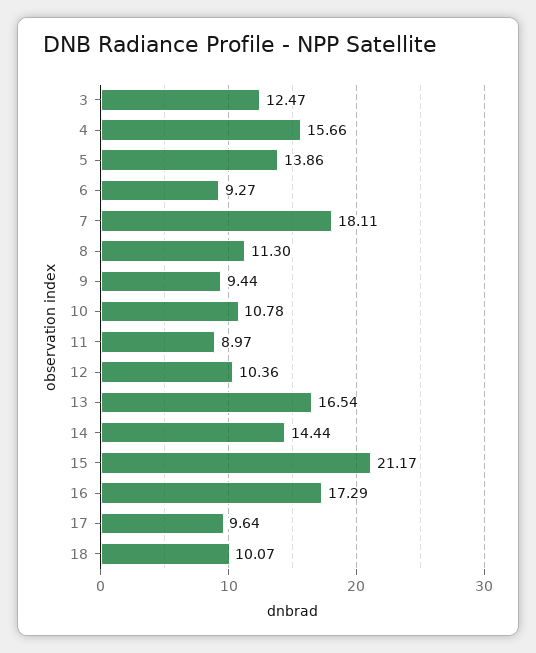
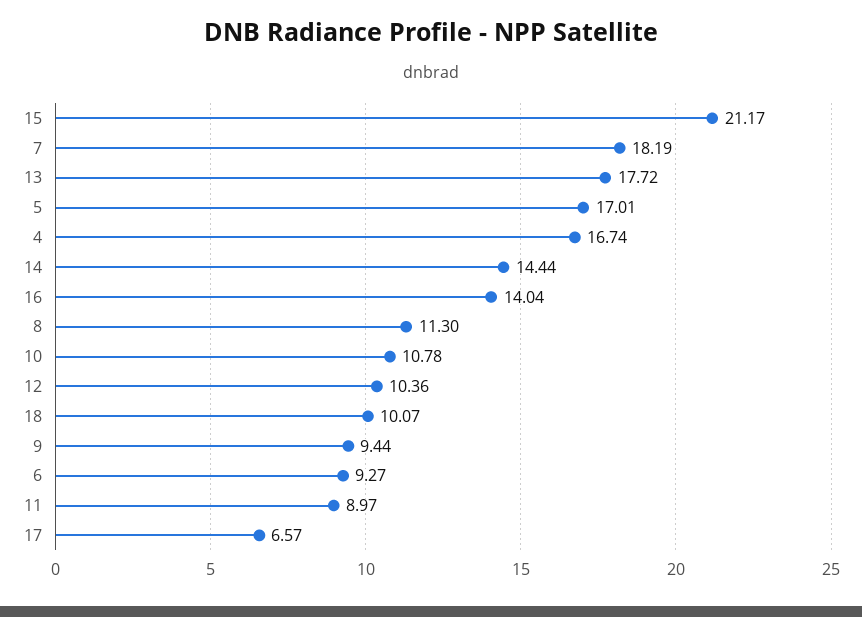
  {
-   "3": 12.47,
-   "4": 15.66,
+   "4": 16.74,
-   "5": 13.86,
+   "5": 17.01,
    "6": 9.27,
-   "7": 18.11,
+   "7": 18.19,
    "8": 11.3,
    "9": 9.44,
    "10": 10.78,
    "11": 8.97,
    "12": 10.36,
-   "13": 16.54,
+   "13": 17.72,
    "14": 14.44,
    "15": 21.17,
-   "16": 17.29,
+   "16": 14.04,
-   "17": 9.64,
+   "17": 6.57,
    "18": 10.07
  }

